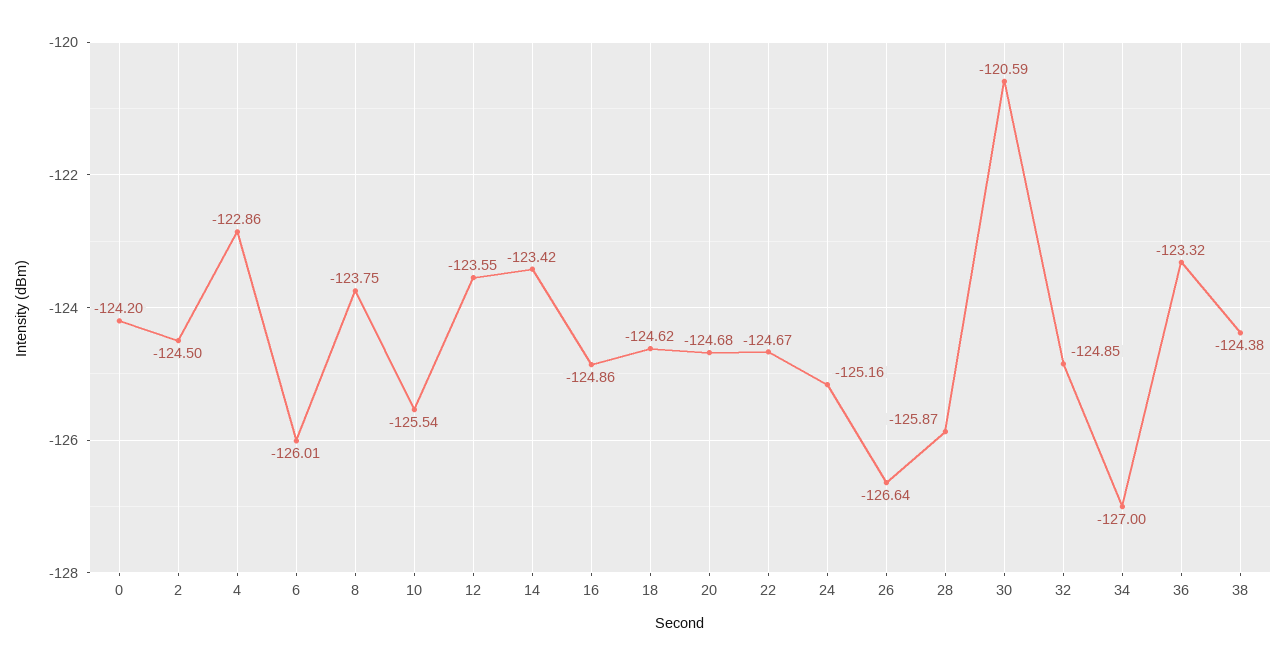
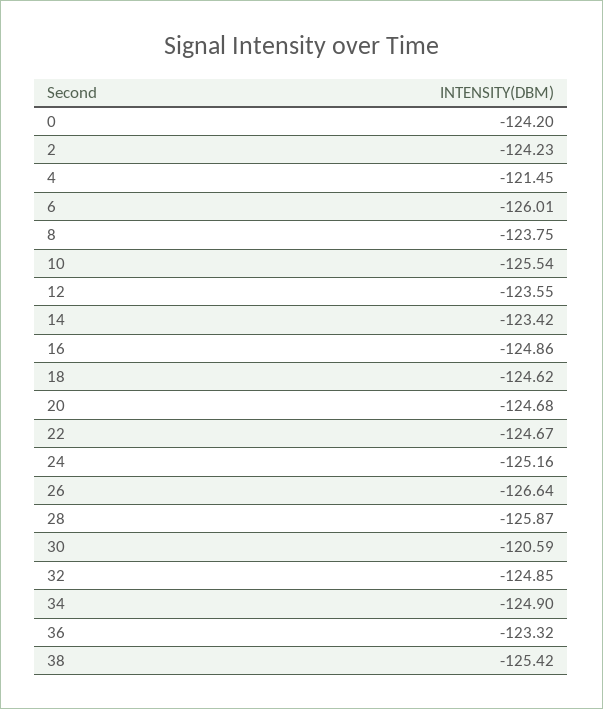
  {
    "0": -124.2,
-   "2": -124.5,
+   "2": -124.23,
-   "4": -122.86,
+   "4": -121.45,
    "6": -126.01,
    "8": -123.75,
    "10": -125.54,
    "12": -123.55,
    "14": -123.42,
    "16": -124.86,
    "18": -124.62,
    "20": -124.68,
    "22": -124.67,
    "24": -125.16,
    "26": -126.64,
    "28": -125.87,
    "30": -120.59,
    "32": -124.85,
-   "34": -127,
+   "34": -124.9,
    "36": -123.32,
-   "38": -124.38
+   "38": -125.42
  }

